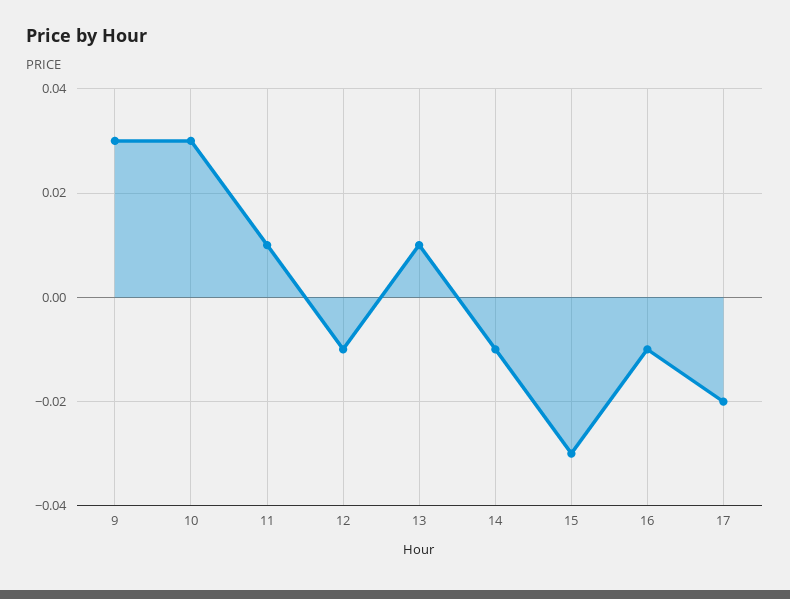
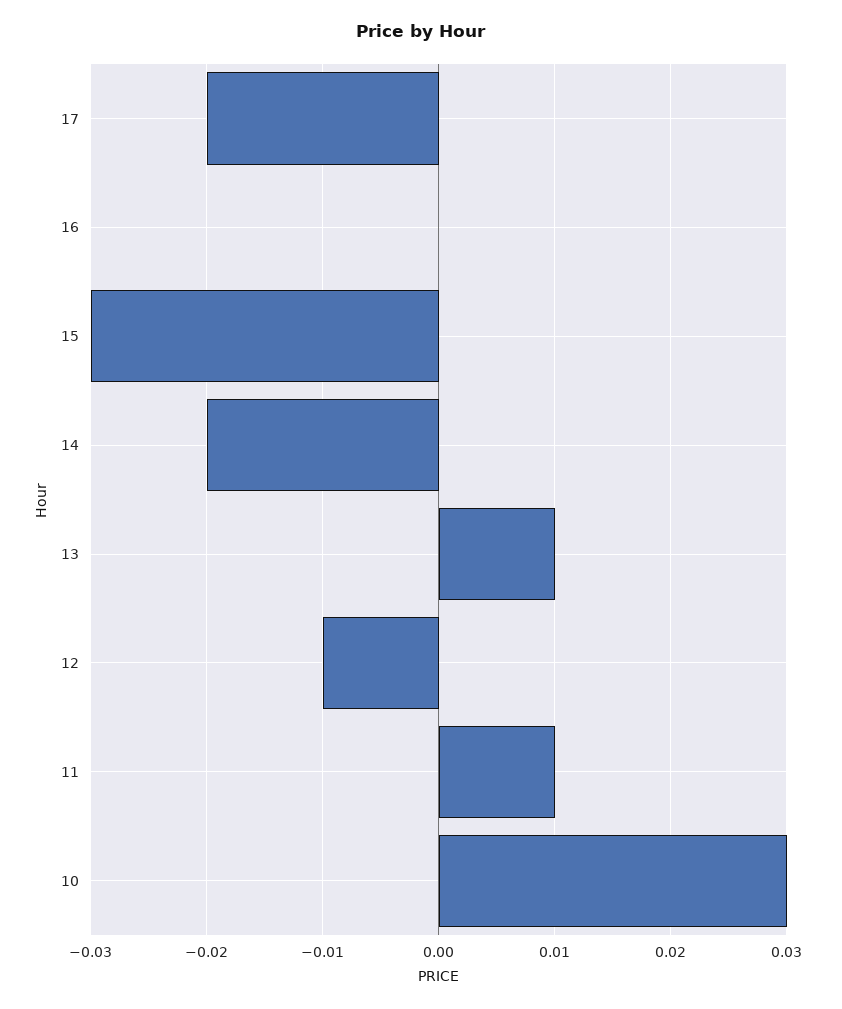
  {
-   "9": 0.03,
    "10": 0.03,
    "11": 0.01,
    "12": -0.01,
    "13": 0.01,
-   "14": -0.01,
+   "14": -0.02,
    "15": -0.03,
-   "16": -0.01,
+   "16": 0,
    "17": -0.02
  }

